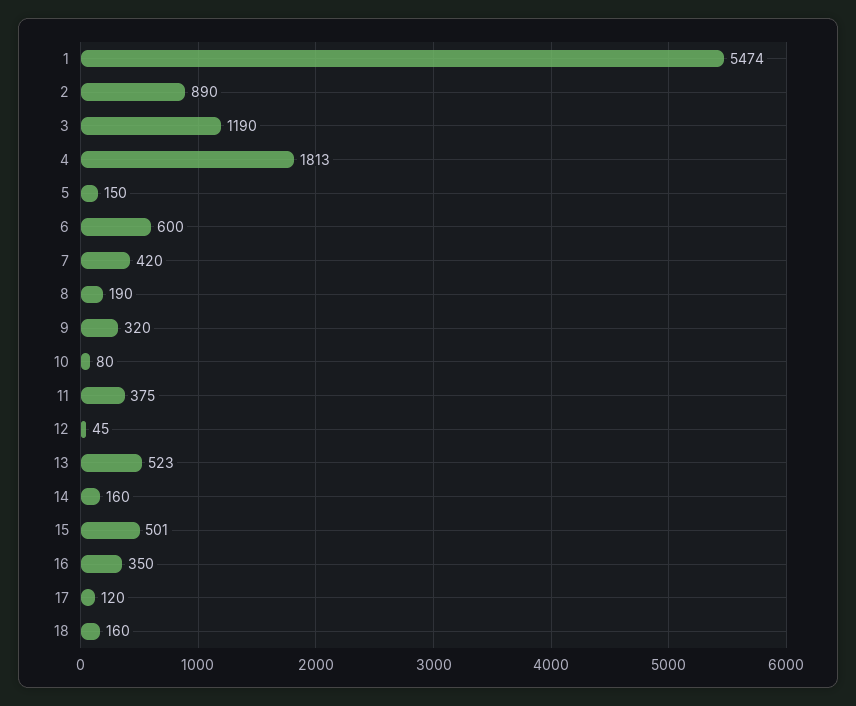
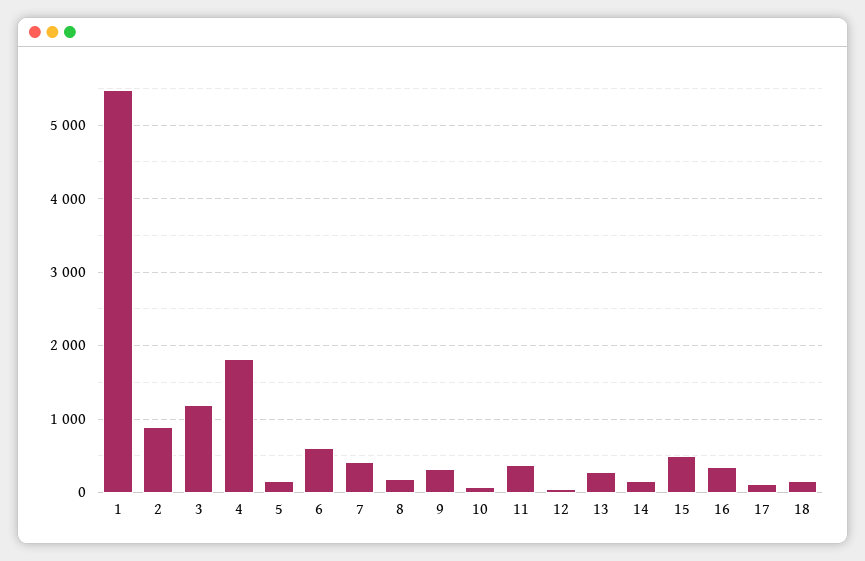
  {
    "1": 5474,
    "2": 890,
    "3": 1190,
    "4": 1813,
    "5": 150,
    "6": 600,
    "7": 420,
    "8": 190,
    "9": 320,
    "10": 80,
    "11": 375,
    "12": 45,
-   "13": 523,
+   "13": 300,
    "14": 160,
    "15": 501,
    "16": 350,
    "17": 120,
    "18": 160
  }

